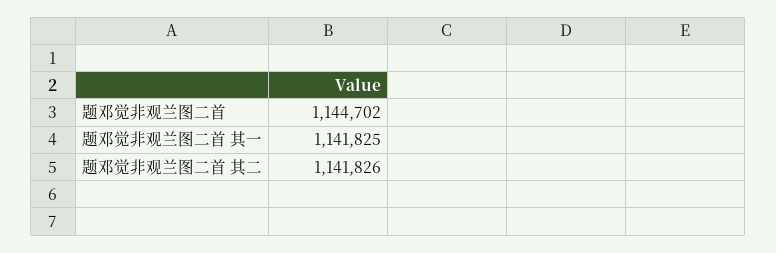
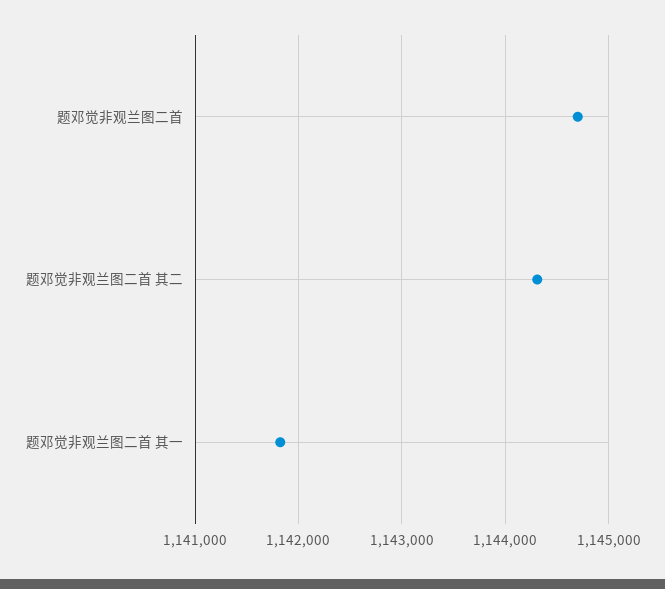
  {
    "题邓觉非观兰图二首": 1144702,
    "题邓觉非观兰图二首 其一": 1141825,
-   "题邓觉非观兰图二首 其二": 1141826
+   "题邓觉非观兰图二首 其二": 1144300
  }

